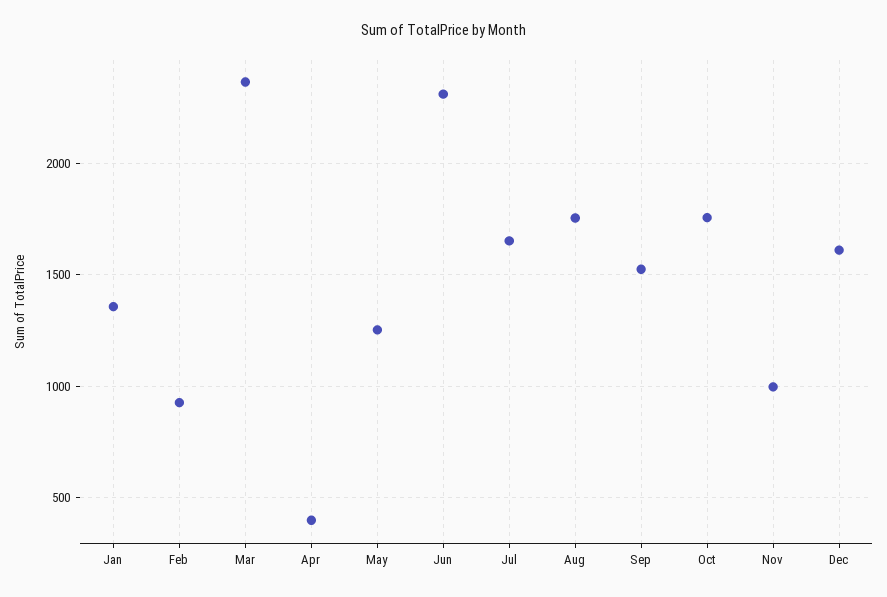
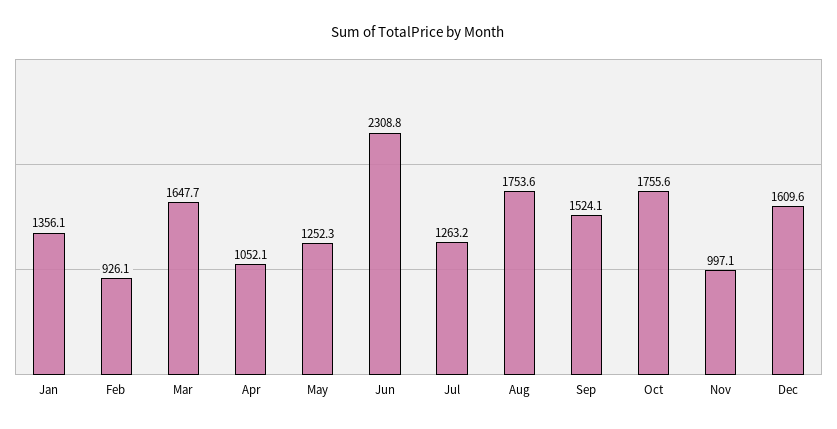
  {
    "Jan": 1356.1,
    "Feb": 926.1,
-   "Mar": 2350,
+   "Mar": 1647.7,
-   "Apr": 400,
+   "Apr": 1052.1,
    "May": 1252.3,
    "Jun": 2308.8,
-   "Jul": 1650,
+   "Jul": 1263.2,
    "Aug": 1753.6,
    "Sep": 1524.1,
    "Oct": 1755.6,
    "Nov": 997.1,
    "Dec": 1609.6
  }

